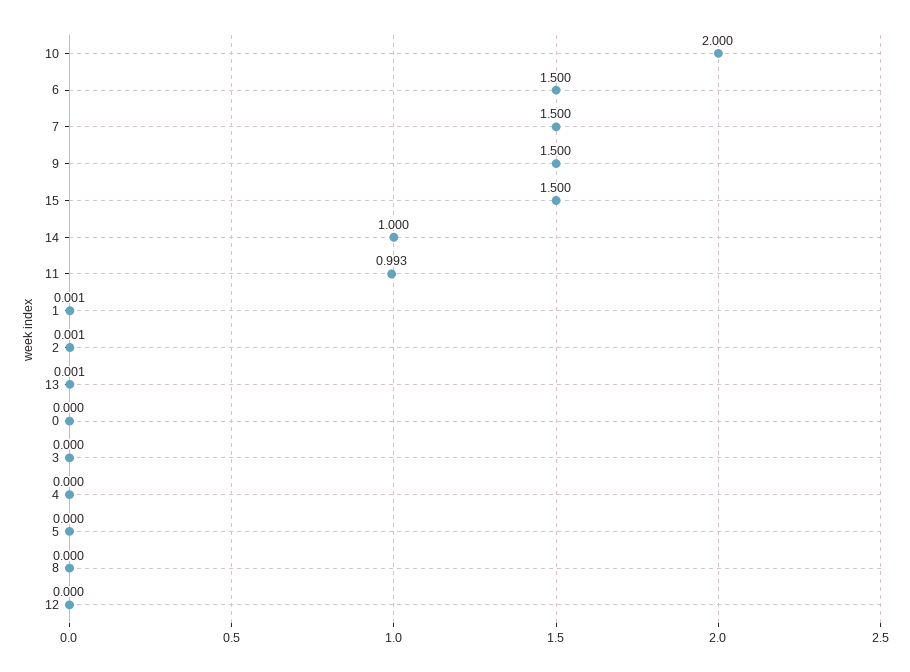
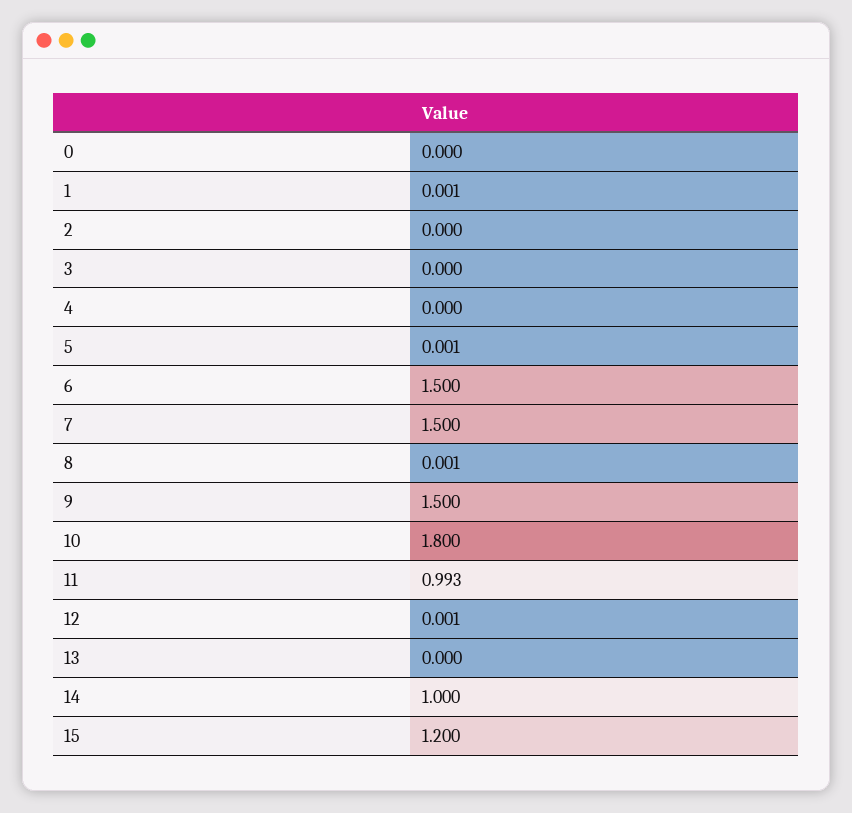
  {
-   "10": 2,
+   "10": 1.8,
    "6": 1.5,
    "7": 1.5,
    "9": 1.5,
-   "15": 1.5,
+   "15": 1.2,
    "14": 1,
    "11": 0.993,
    "1": 0.001,
-   "2": 0.001,
+   "2": 0,
-   "13": 0.001,
+   "13": 0,
    "0": 0,
    "3": 0,
    "4": 0,
-   "5": 0,
+   "5": 0.001,
-   "8": 0,
+   "8": 0.001,
-   "12": 0
+   "12": 0.001
  }

